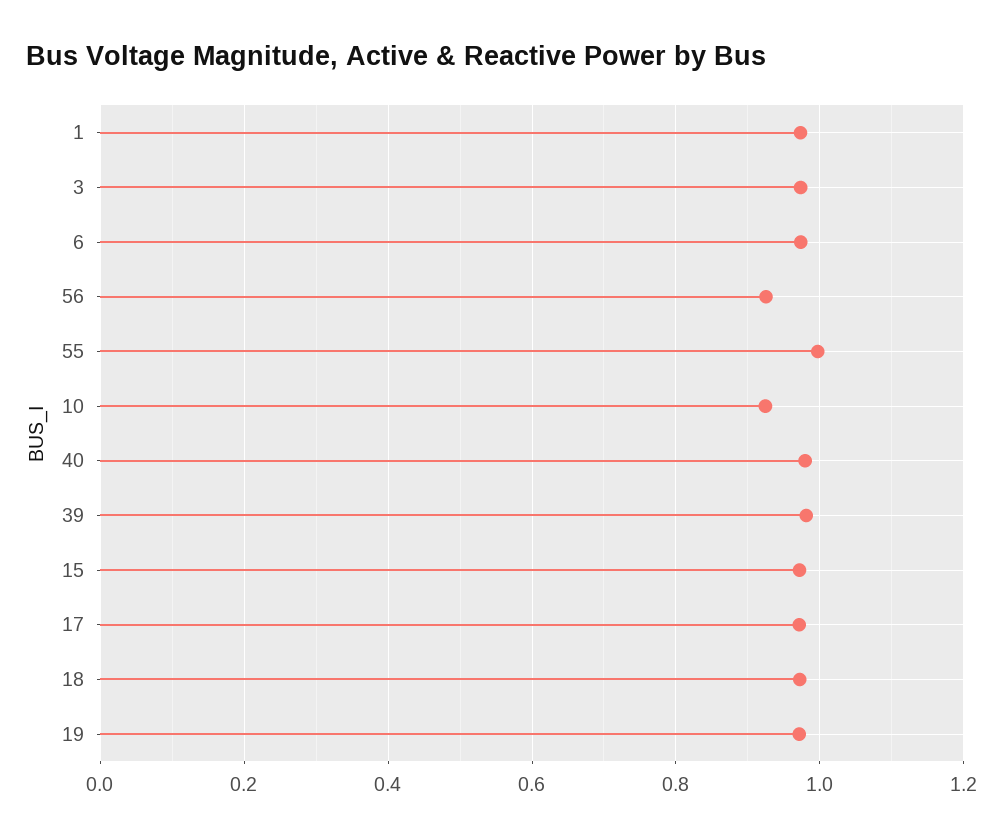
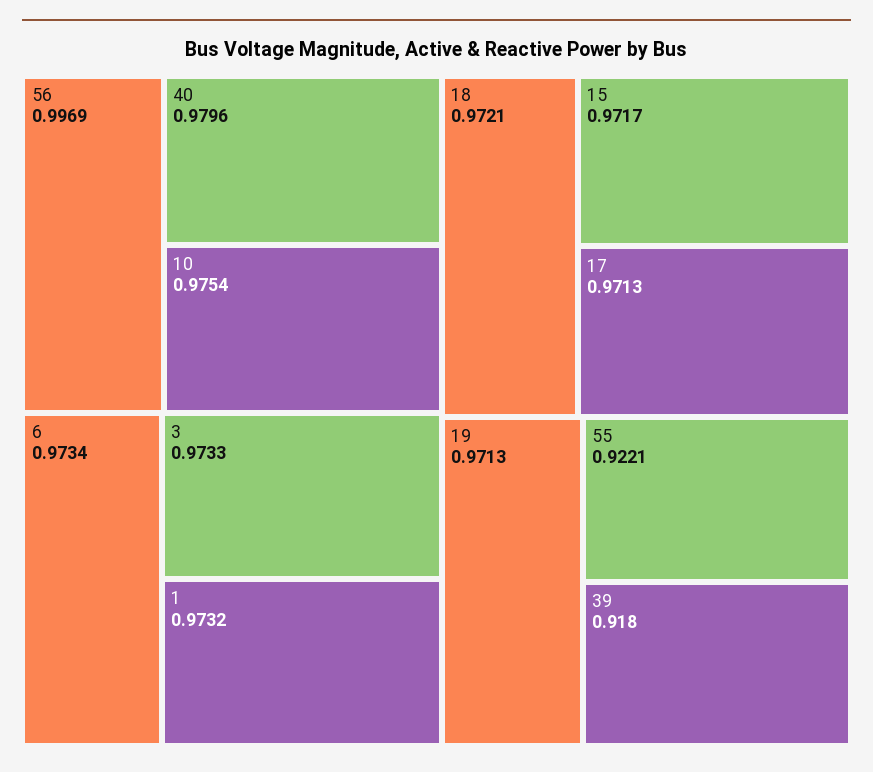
  {
    "1": 0.9732,
    "3": 0.9733,
    "6": 0.9734,
-   "56": 0.92,
+   "56": 0.9969,
-   "55": 1,
+   "55": 0.9221,
-   "10": 0.92,
+   "10": 0.9754,
    "40": 0.9796,
-   "39": 0.98,
+   "39": 0.918,
    "15": 0.9717,
    "17": 0.9713,
    "18": 0.9721,
    "19": 0.9713
  }

